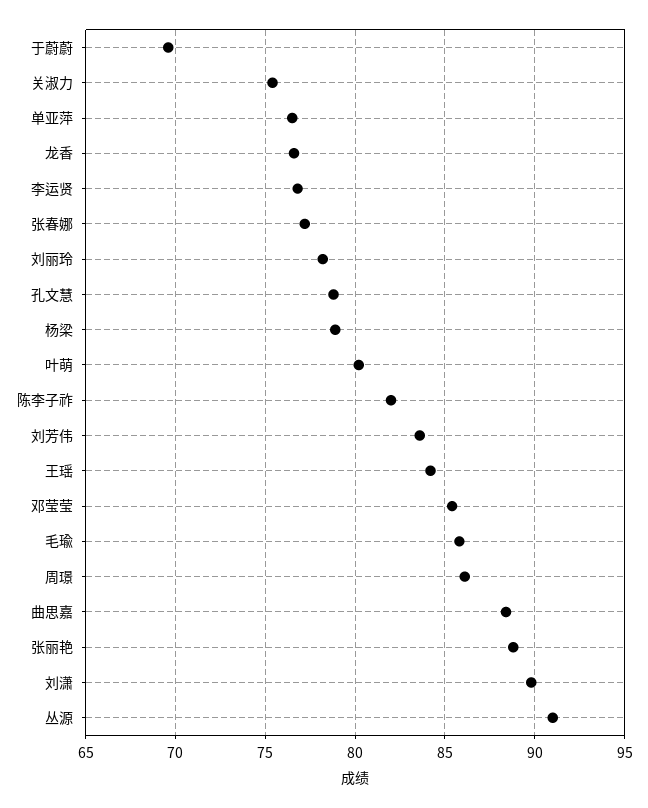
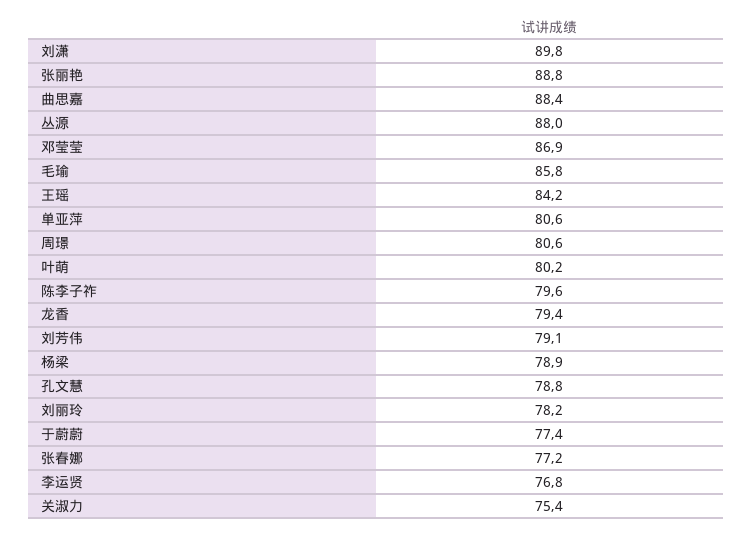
  {
-   "于蔚蔚": 69.5,
+   "于蔚蔚": 77.4,
    "关淑力": 75.4,
-   "单亚萍": 76.5,
+   "单亚萍": 80.6,
-   "龙香": 76.5,
+   "龙香": 79.4,
    "李运贤": 76.8,
    "张春娜": 77.2,
    "刘丽玲": 78.2,
    "孔文慧": 78.8,
    "杨梁": 78.9,
    "叶萌": 80.2,
-   "陈李子祚": 82,
+   "陈李子祚": 79.6,
-   "刘芳伟": 83.5,
+   "刘芳伟": 79.1,
    "王瑶": 84.2,
-   "邓莹莹": 85.5,
+   "邓莹莹": 86.9,
    "毛瑜": 85.8,
-   "周璟": 86,
+   "周璟": 80.6,
    "曲思嘉": 88.4,
    "张丽艳": 88.8,
    "刘潇": 89.8,
-   "丛源": 91
+   "丛源": 88
  }

